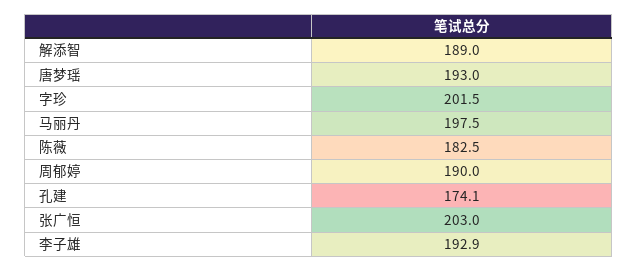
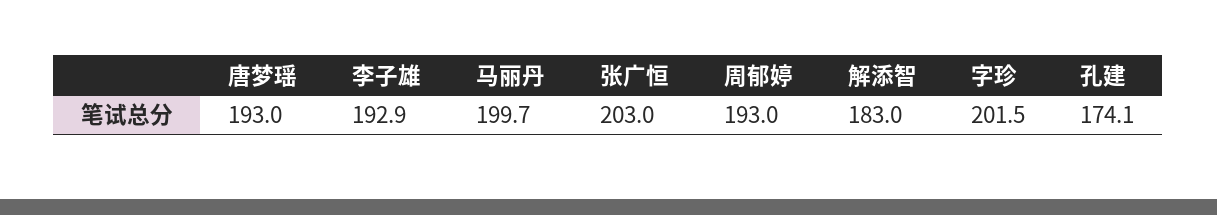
  {
-   "解添智": 189,
+   "解添智": 183,
    "唐梦瑶": 193,
    "字珍": 201.5,
-   "马丽丹": 197.5,
+   "马丽丹": 199.7,
-   "陈薇": 182.5,
-   "周郁婷": 190,
+   "周郁婷": 193,
    "孔建": 174.1,
    "张广恒": 203,
    "李子雄": 192.9
  }

